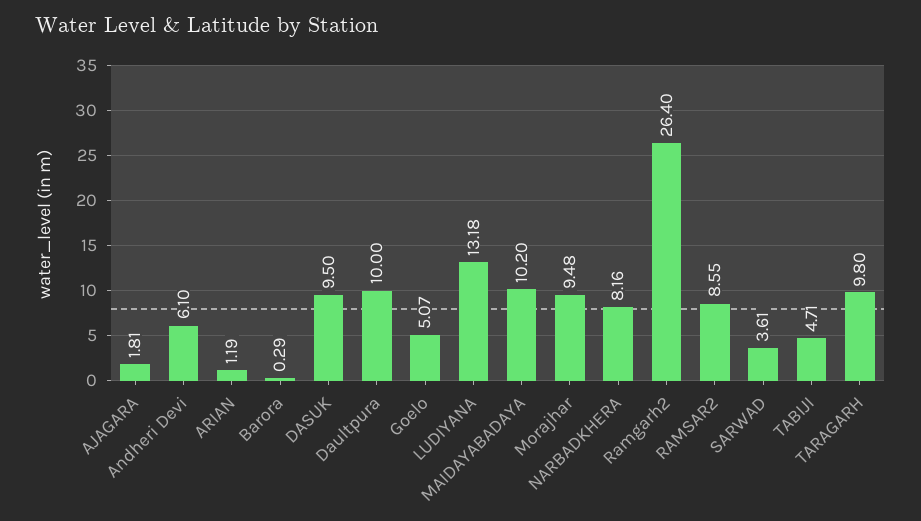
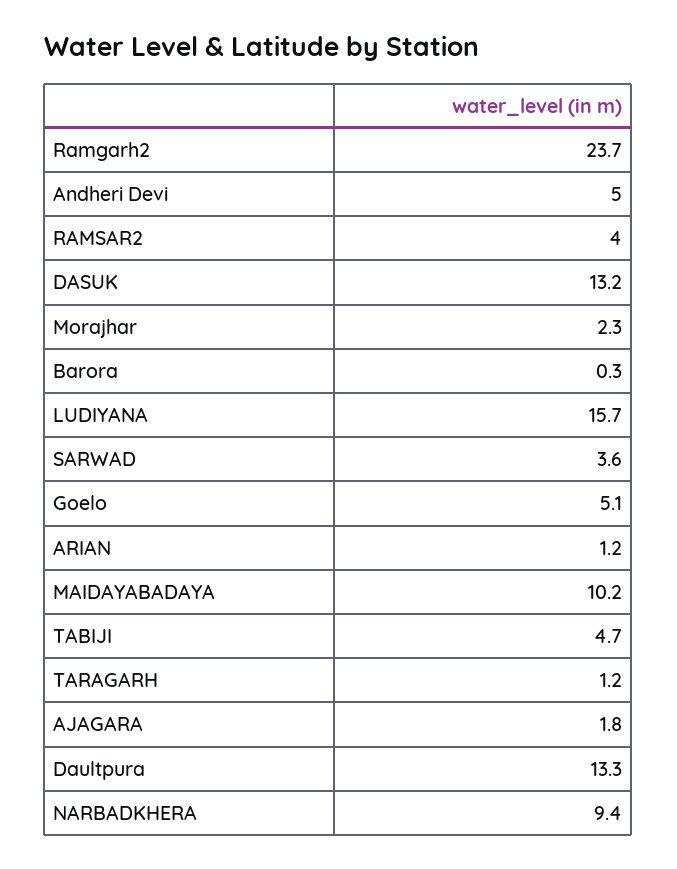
  {
    "AJAGARA": 1.81,
-   "Andheri Devi": 6.1,
+   "Andheri Devi": 5,
    "ARIAN": 1.19,
    "Barora": 0.29,
-   "DASUK": 9.5,
+   "DASUK": 13.2,
-   "Daultpura": 10,
+   "Daultpura": 13.3,
    "Goelo": 5.07,
-   "LUDIYANA": 13.18,
+   "LUDIYANA": 15.7,
    "MAIDAYABADAYA": 10.2,
-   "Morajhar": 9.48,
+   "Morajhar": 2.3,
-   "NARBADKHERA": 8.16,
+   "NARBADKHERA": 9.4,
-   "Ramgarh2": 26.4,
+   "Ramgarh2": 23.7,
-   "RAMSAR2": 8.55,
+   "RAMSAR2": 4,
    "SARWAD": 3.61,
    "TABIJI": 4.71,
-   "TARAGARH": 9.8
+   "TARAGARH": 1.2
  }

